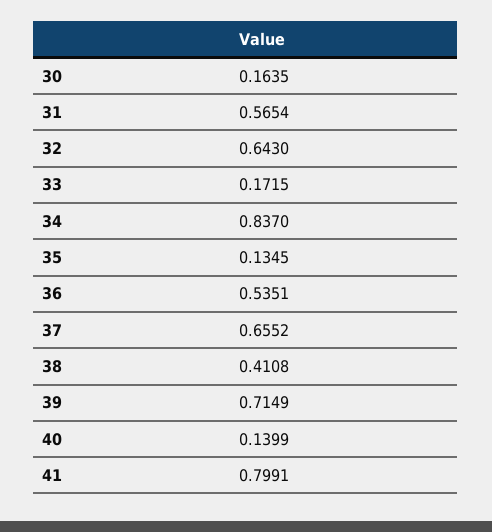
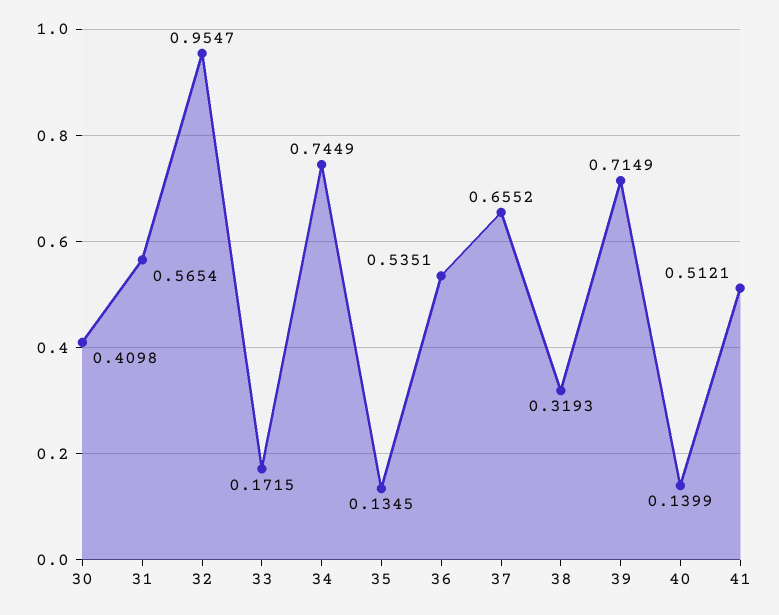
  {
-   "30": 0.1635,
+   "30": 0.4098,
    "31": 0.5654,
-   "32": 0.643,
+   "32": 0.9547,
    "33": 0.1715,
-   "34": 0.837,
+   "34": 0.7449,
    "35": 0.1345,
    "36": 0.5351,
    "37": 0.6552,
-   "38": 0.4108,
+   "38": 0.3193,
    "39": 0.7149,
    "40": 0.1399,
-   "41": 0.7991
+   "41": 0.5121
  }

